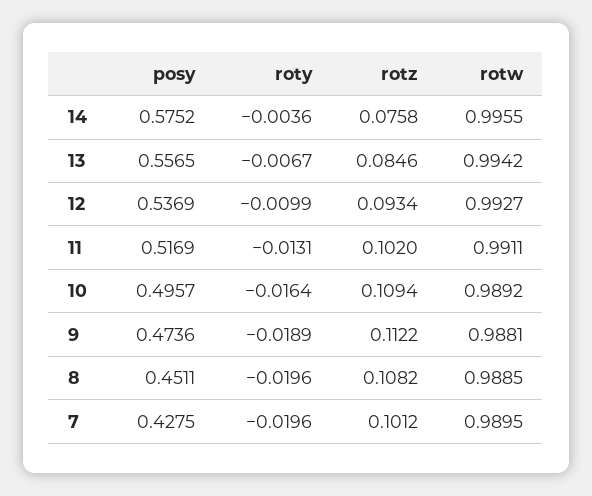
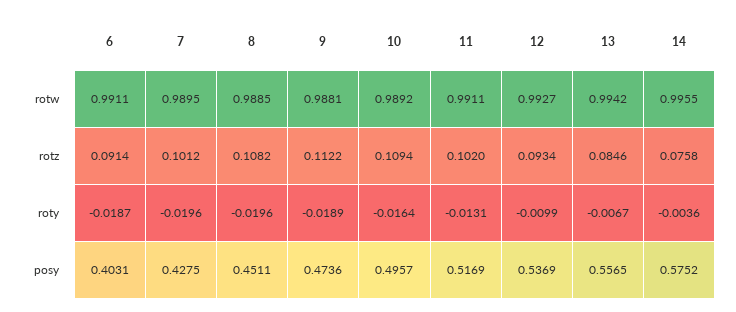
  {
    "posy": {
      "14": 0.5752,
      "13": 0.5565,
      "12": 0.5369,
      "11": 0.5169,
      "10": 0.4957,
      "9": 0.4736,
      "8": 0.4511,
-     "7": 0.4275
+     "7": 0.4275,
+     "6": 0.4031
    },
    "roty": {
      "14": -0.0036,
      "13": -0.0067,
      "12": -0.0099,
      "11": -0.0131,
      "10": -0.0164,
      "9": -0.0189,
      "8": -0.0196,
-     "7": -0.0196
+     "7": -0.0196,
+     "6": -0.0187
    },
    "rotz": {
      "14": 0.0758,
      "13": 0.0846,
      "12": 0.0934,
      "11": 0.102,
      "10": 0.1094,
      "9": 0.1122,
      "8": 0.1082,
-     "7": 0.1012
+     "7": 0.1012,
+     "6": 0.0914
    },
    "rotw": {
      "14": 0.9955,
      "13": 0.9942,
      "12": 0.9927,
      "11": 0.9911,
      "10": 0.9892,
      "9": 0.9881,
      "8": 0.9885,
-     "7": 0.9895
+     "7": 0.9895,
+     "6": 0.9911
    }
  }

